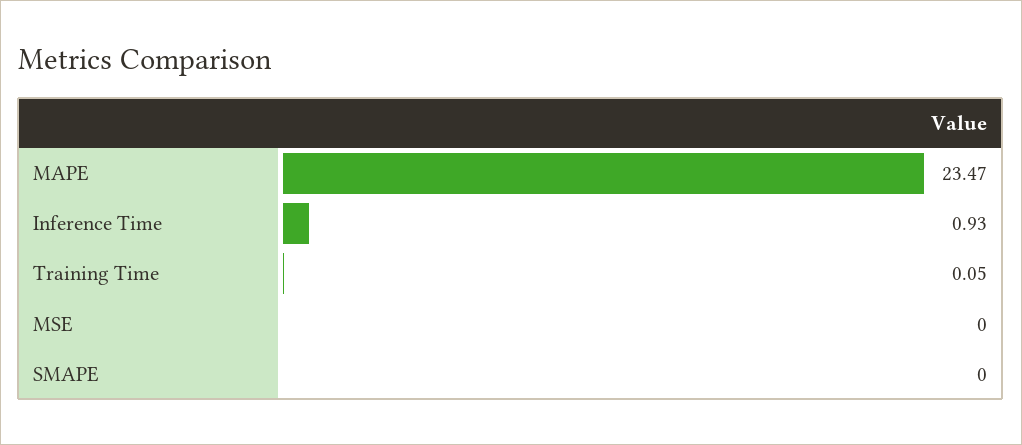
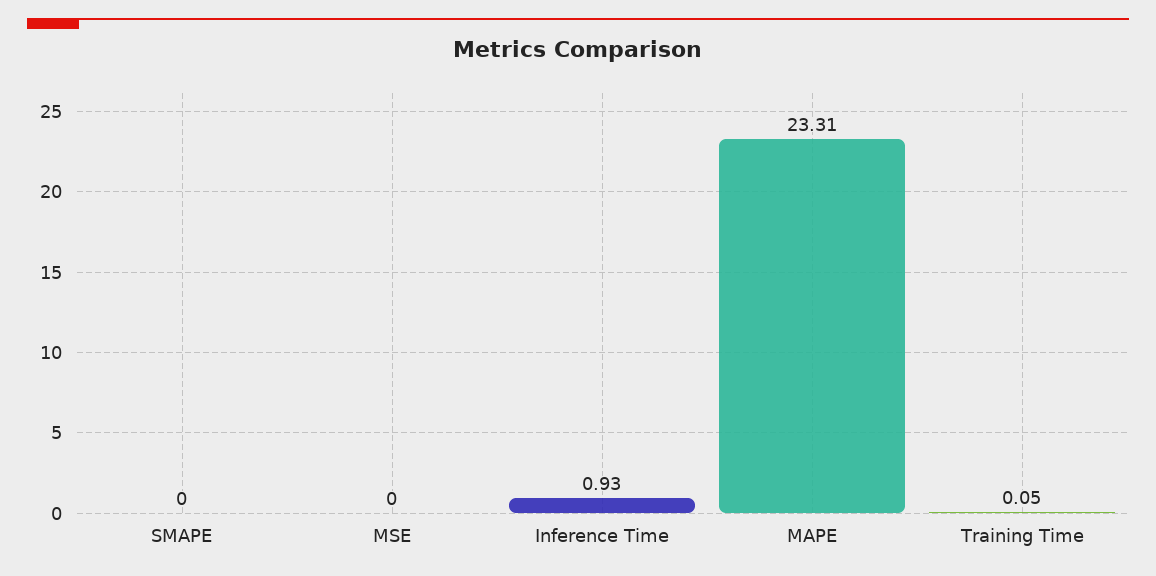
  {
-   "MAPE": 23.47,
+   "MAPE": 23.31,
    "Inference Time": 0.93,
    "Training Time": 0.05,
    "MSE": 0,
    "SMAPE": 0
  }

